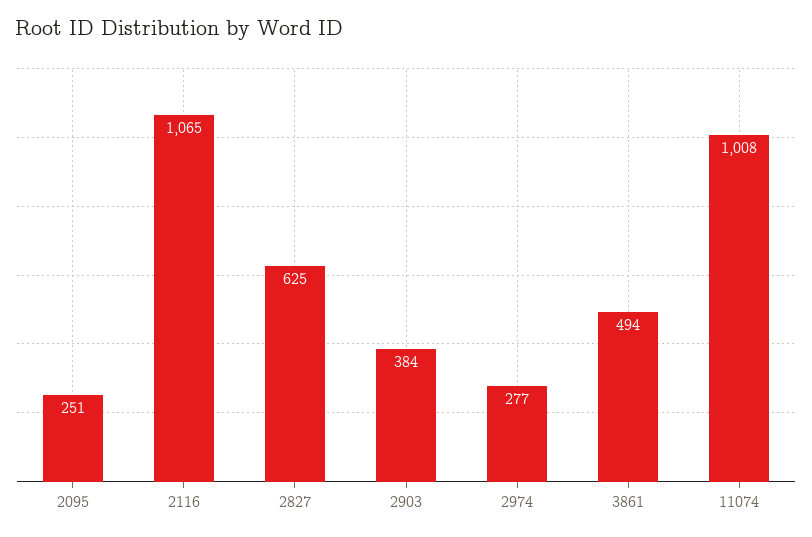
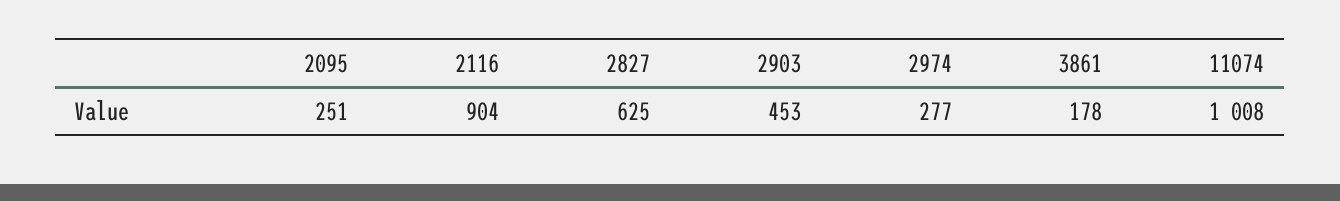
  {
    "2095": 251,
-   "2116": 1065,
+   "2116": 904,
    "2827": 625,
-   "2903": 384,
+   "2903": 453,
    "2974": 277,
-   "3861": 494,
+   "3861": 178,
    "11074": 1008
  }

